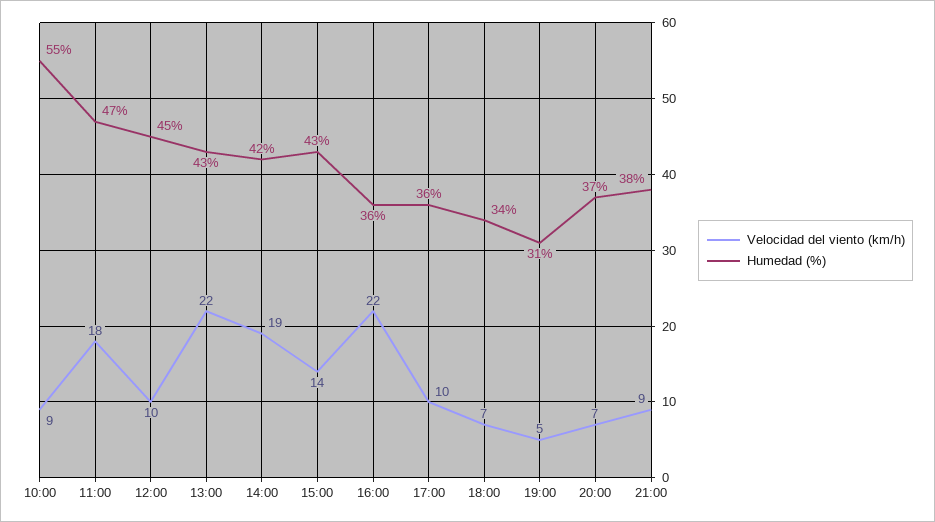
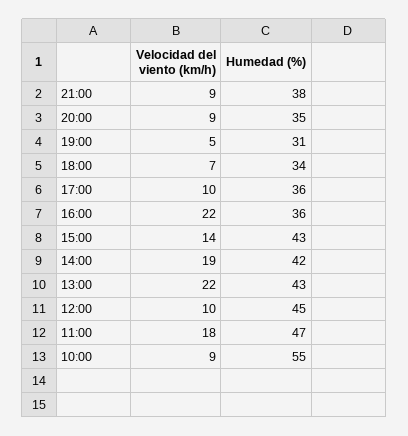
  {
    "Velocidad del viento (km/h)": {
      "10:00": 9,
      "11:00": 18,
      "12:00": 10,
      "13:00": 22,
      "14:00": 19,
      "15:00": 14,
      "16:00": 22,
      "17:00": 10,
      "18:00": 7,
      "19:00": 5,
-     "20:00": 7,
+     "20:00": 9,
      "21:00": 9
    },
    "Humedad (%)": {
      "10:00": 55,
      "11:00": 47,
      "12:00": 45,
      "13:00": 43,
      "14:00": 42,
      "15:00": 43,
      "16:00": 36,
      "17:00": 36,
      "18:00": 34,
      "19:00": 31,
-     "20:00": 37,
+     "20:00": 35,
      "21:00": 38
    }
  }

